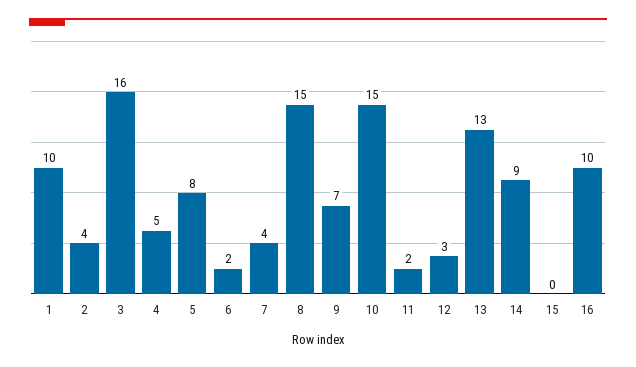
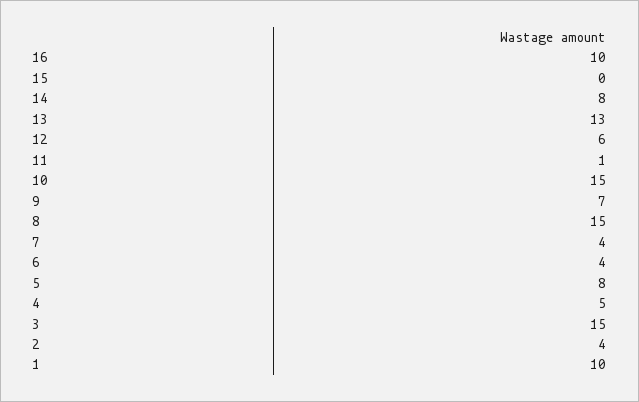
  {
    "1": 10,
    "2": 4,
-   "3": 16,
+   "3": 15,
    "4": 5,
    "5": 8,
-   "6": 2,
+   "6": 4,
    "7": 4,
    "8": 15,
    "9": 7,
    "10": 15,
-   "11": 2,
+   "11": 1,
-   "12": 3,
+   "12": 6,
    "13": 13,
-   "14": 9,
+   "14": 8,
    "15": 0,
    "16": 10
  }

